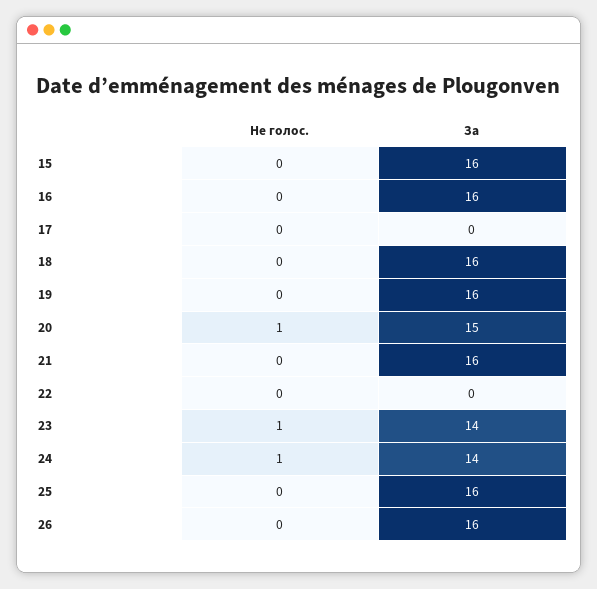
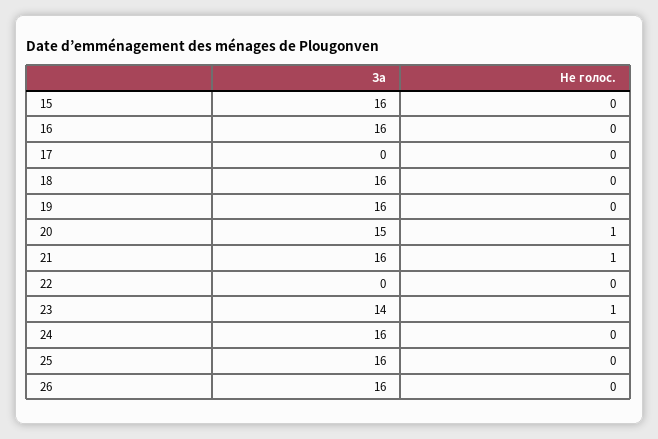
  {
    "Не голос.": {
      "15": 0,
      "16": 0,
      "17": 0,
      "18": 0,
      "19": 0,
      "20": 1,
-     "21": 0,
+     "21": 1,
      "22": 0,
      "23": 1,
-     "24": 1,
+     "24": 0,
      "25": 0,
      "26": 0
    },
    "За": {
      "15": 16,
      "16": 16,
      "17": 0,
      "18": 16,
      "19": 16,
      "20": 15,
      "21": 16,
      "22": 0,
      "23": 14,
-     "24": 14,
+     "24": 16,
      "25": 16,
      "26": 16
    }
  }

